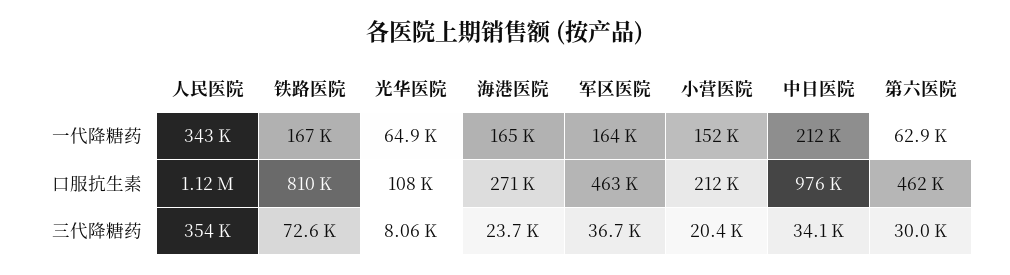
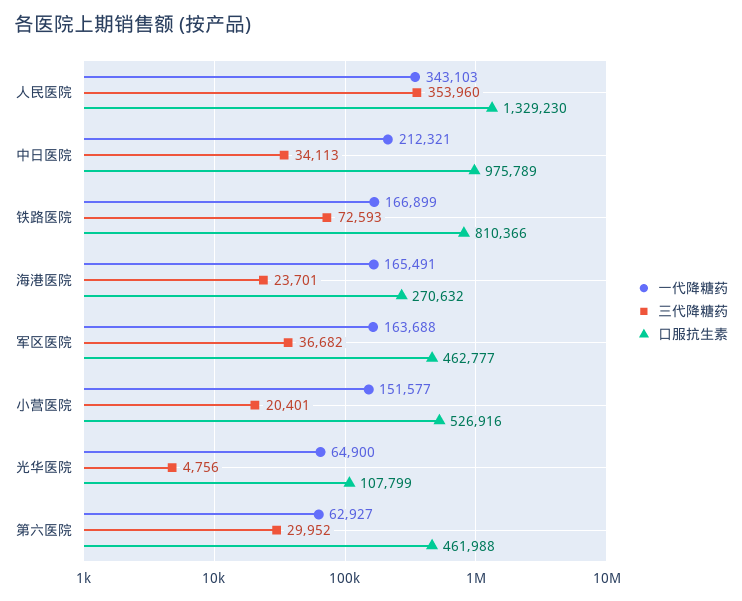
  {
    "一代降糖药": {
      "人民医院": 343103,
      "铁路医院": 166899,
      "光华医院": 64900,
      "海港医院": 165491,
      "军区医院": 163688,
      "小营医院": 151577,
      "中日医院": 212321,
      "第六医院": 62927
    },
    "口服抗生素": {
-     "人民医院": 1120000,
+     "人民医院": 1329230,
      "铁路医院": 810366,
      "光华医院": 107799,
      "海港医院": 270632,
      "军区医院": 462777,
-     "小营医院": 212000,
+     "小营医院": 526916,
      "中日医院": 975789,
      "第六医院": 461988
    },
    "三代降糖药": {
      "人民医院": 353960,
      "铁路医院": 72593,
-     "光华医院": 8060,
+     "光华医院": 4756,
      "海港医院": 23701,
      "军区医院": 36682,
      "小营医院": 20401,
      "中日医院": 34113,
      "第六医院": 29952
    }
  }

